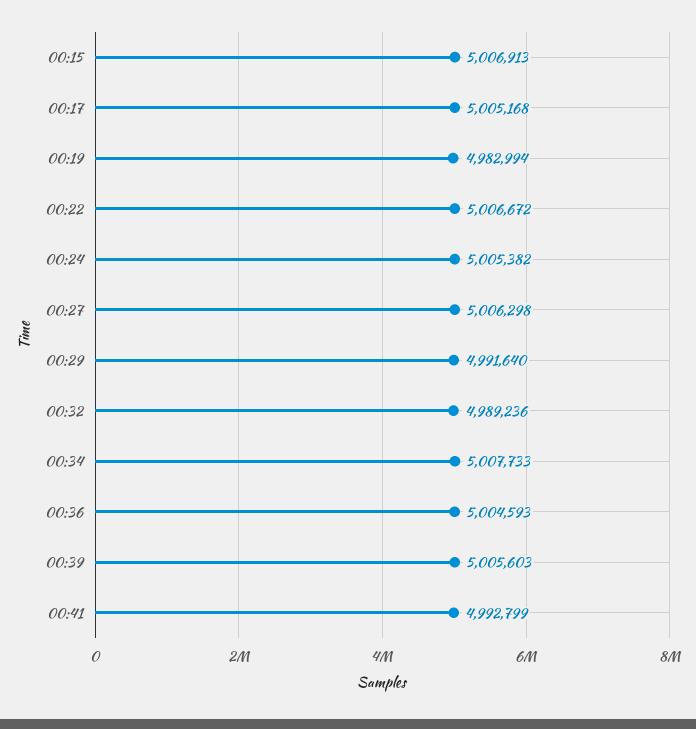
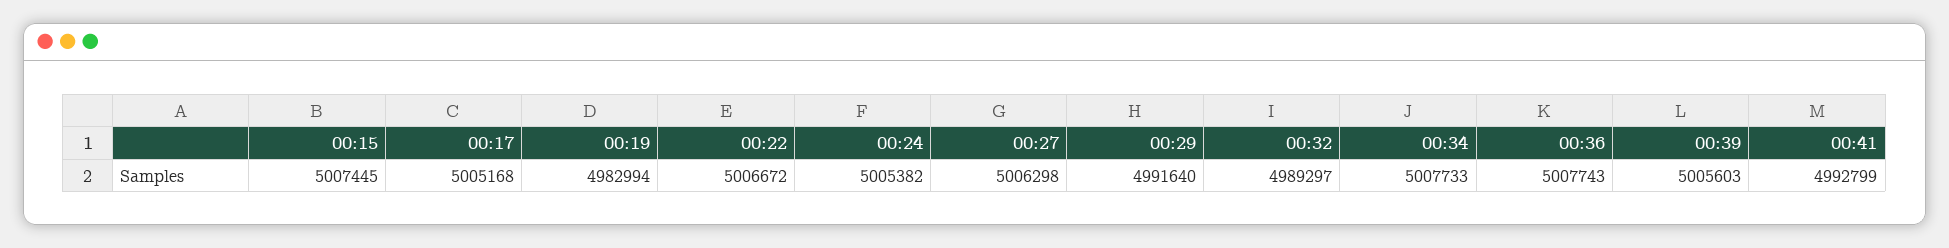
  {
-   "00:15": 5006913,
+   "00:15": 5007445,
    "00:17": 5005168,
    "00:19": 4982994,
    "00:22": 5006672,
    "00:24": 5005382,
    "00:27": 5006298,
    "00:29": 4991640,
-   "00:32": 4989236,
+   "00:32": 4989297,
    "00:34": 5007733,
-   "00:36": 5004593,
+   "00:36": 5007743,
    "00:39": 5005603,
    "00:41": 4992799
  }

